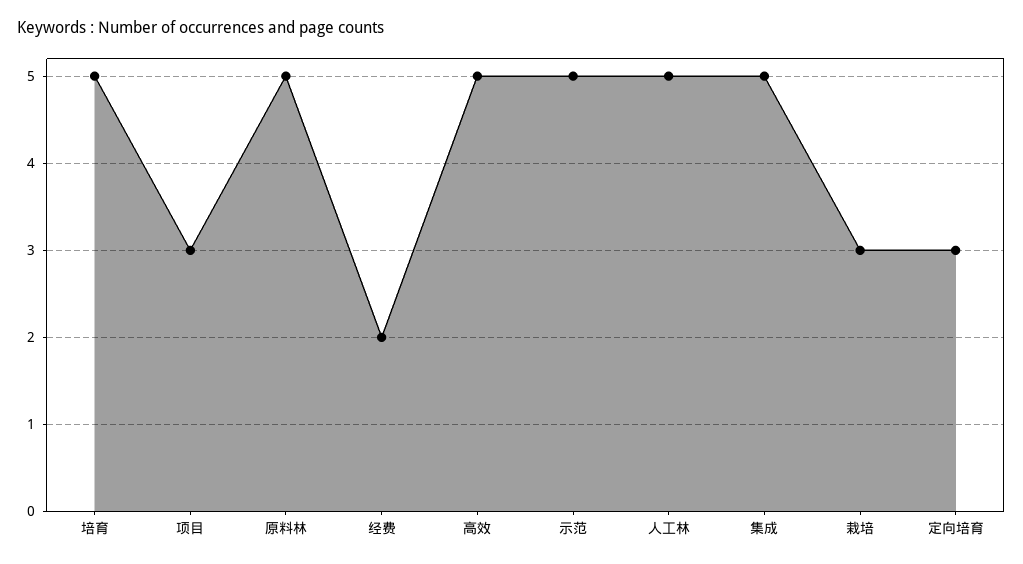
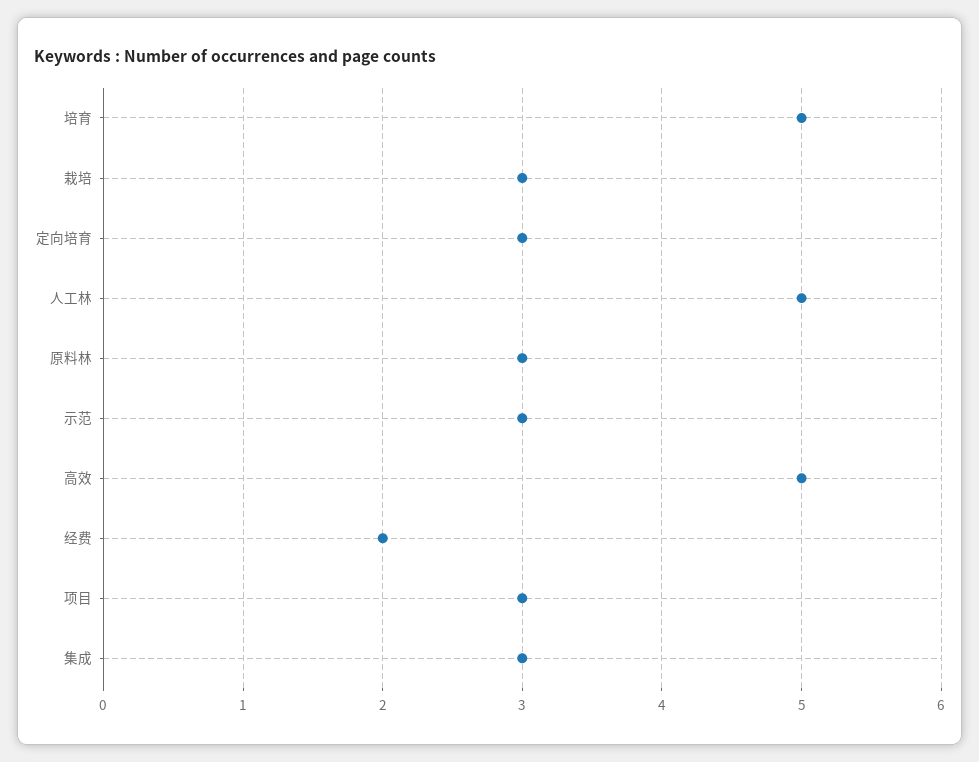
  {
    "培育": 5,
    "项目": 3,
-   "原料林": 5,
+   "原料林": 3,
    "经费": 2,
    "高效": 5,
-   "示范": 5,
+   "示范": 3,
    "人工林": 5,
-   "集成": 5,
+   "集成": 3,
    "栽培": 3,
    "定向培育": 3
  }

